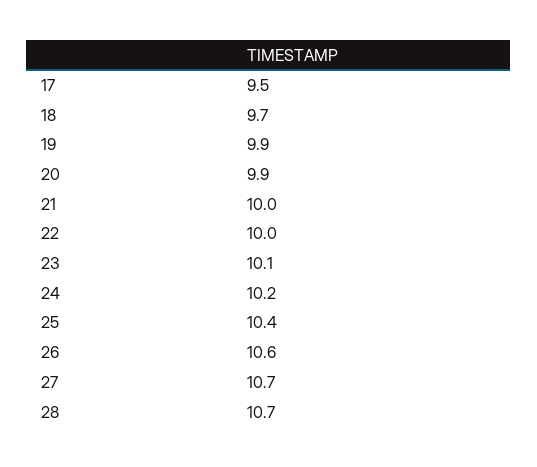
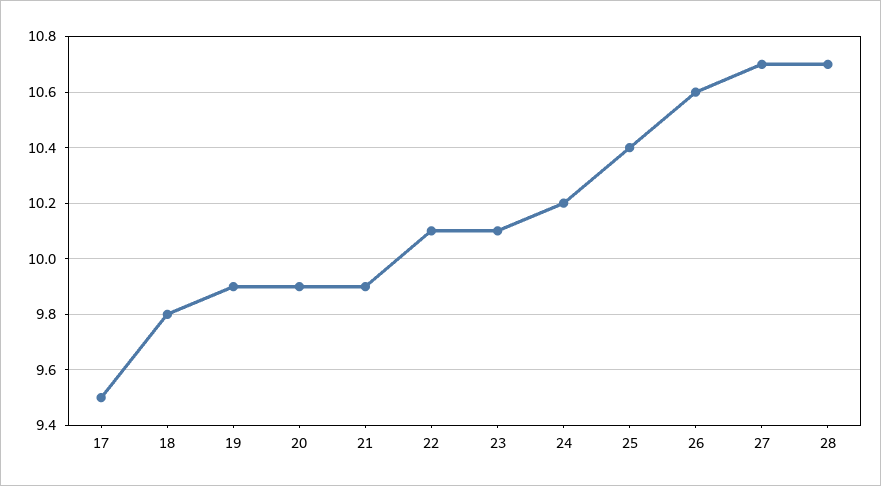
  {
    "17": 9.5,
-   "18": 9.7,
+   "18": 9.8,
    "19": 9.9,
    "20": 9.9,
-   "21": 10,
+   "21": 9.9,
-   "22": 10,
+   "22": 10.1,
    "23": 10.1,
    "24": 10.2,
    "25": 10.4,
    "26": 10.6,
    "27": 10.7,
    "28": 10.7
  }

